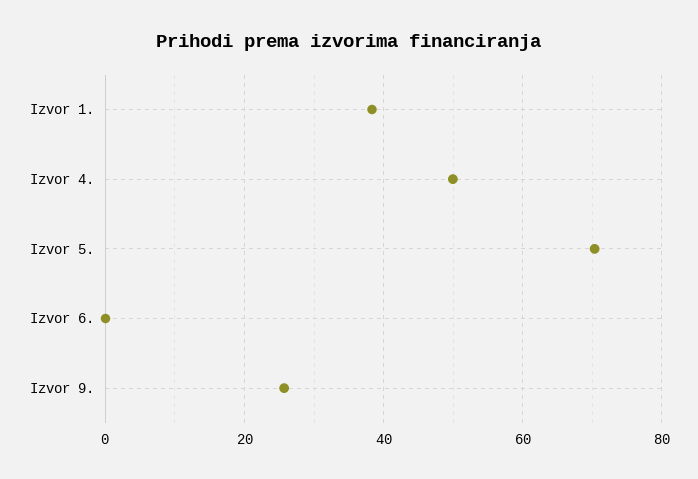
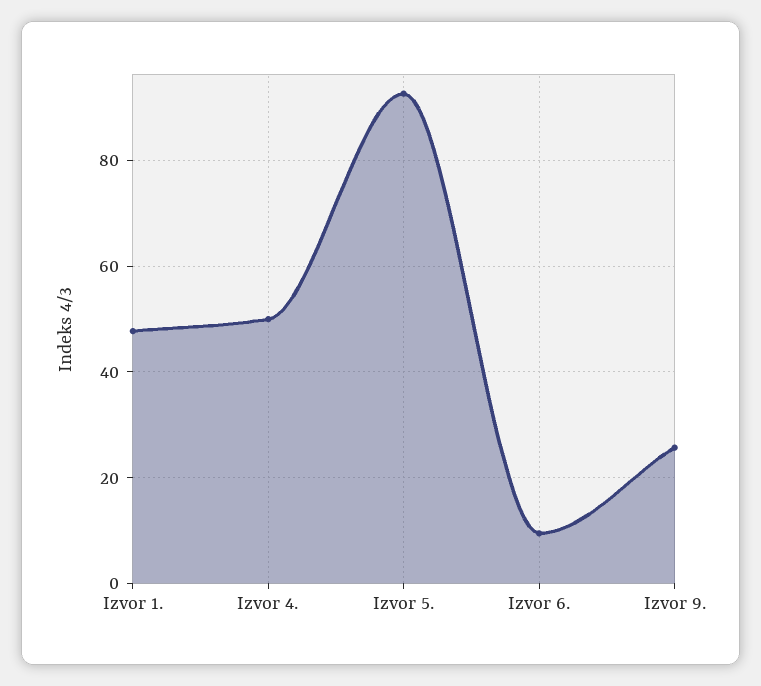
  {
-   "Izvor 1.": 38,
+   "Izvor 1.": 48,
    "Izvor 4.": 50,
-   "Izvor 5.": 70,
+   "Izvor 5.": 92,
-   "Izvor 6.": 0,
+   "Izvor 6.": 10,
    "Izvor 9.": 26
  }

